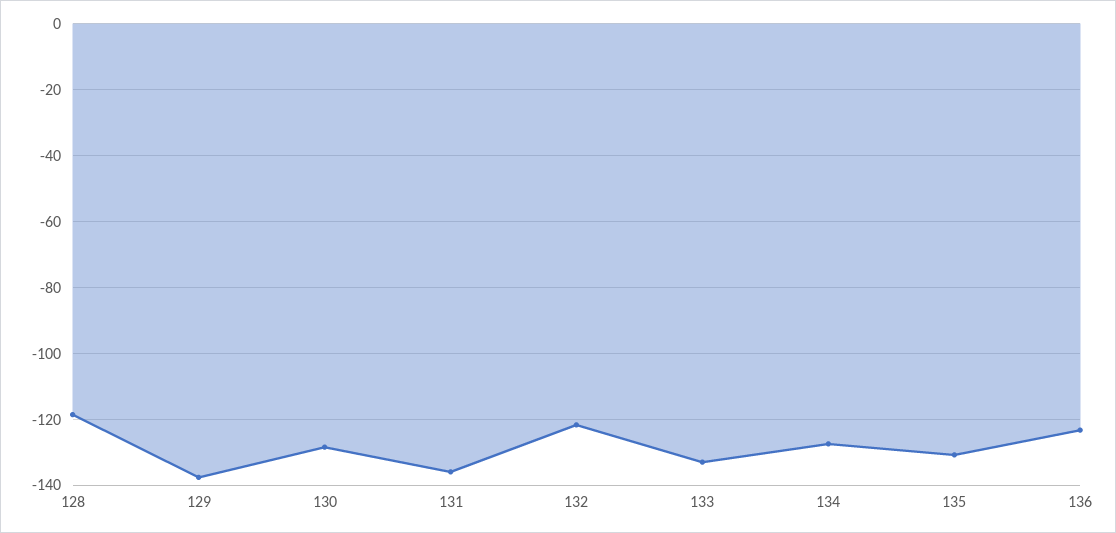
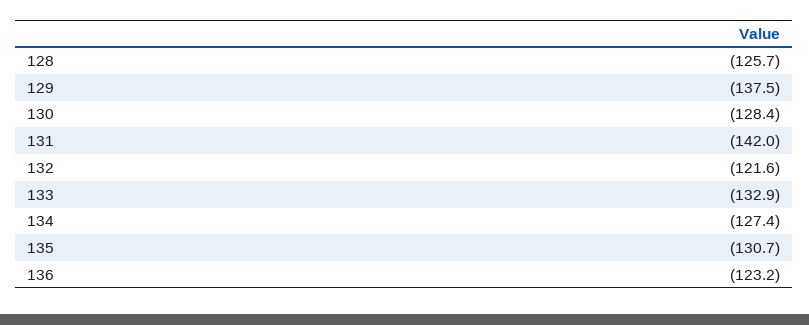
  {
-   "128": -118,
+   "128": -125.7,
    "129": -137.5,
    "130": -128.4,
-   "131": -136,
+   "131": -142,
    "132": -121.6,
    "133": -132.9,
    "134": -127.4,
    "135": -130.7,
    "136": -123.2
  }

